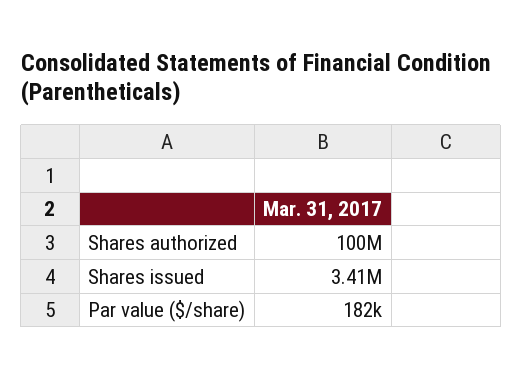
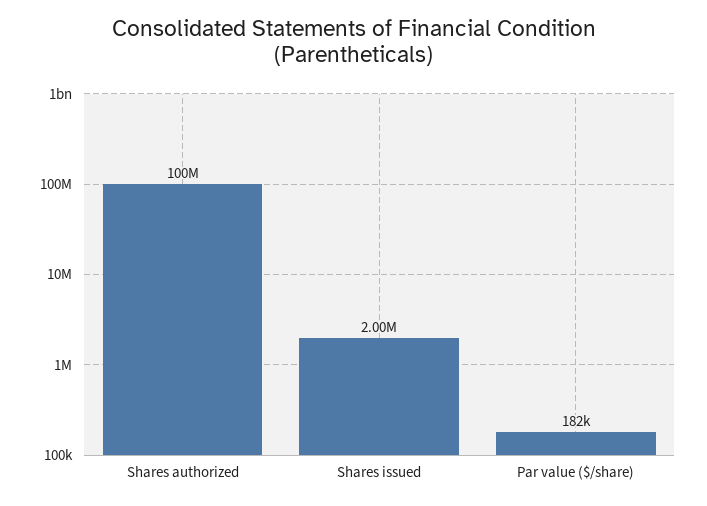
  {
    "Shares authorized": 100000000,
-   "Shares issued": 3410000,
+   "Shares issued": 2000000,
    "Par value ($/share)": 182000
  }

